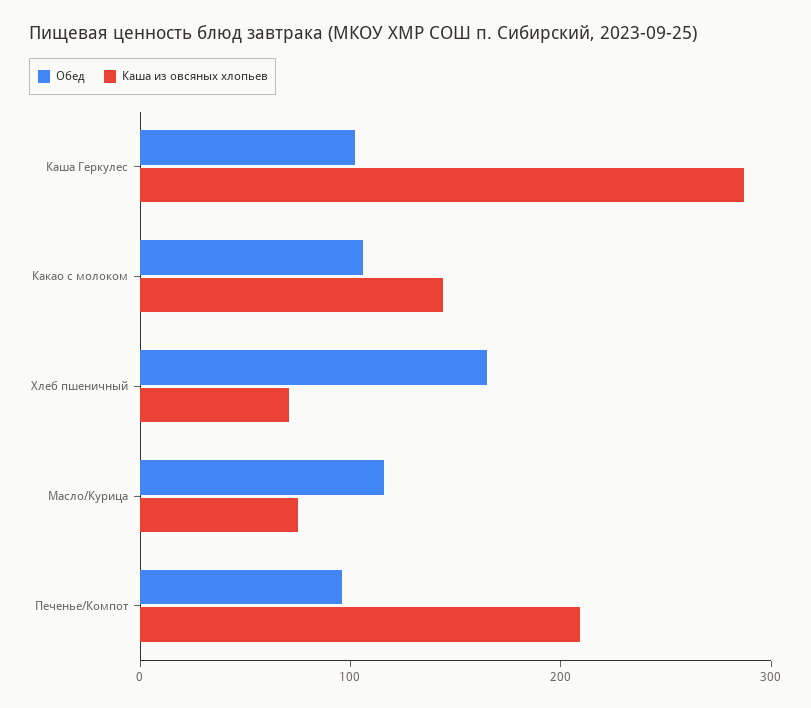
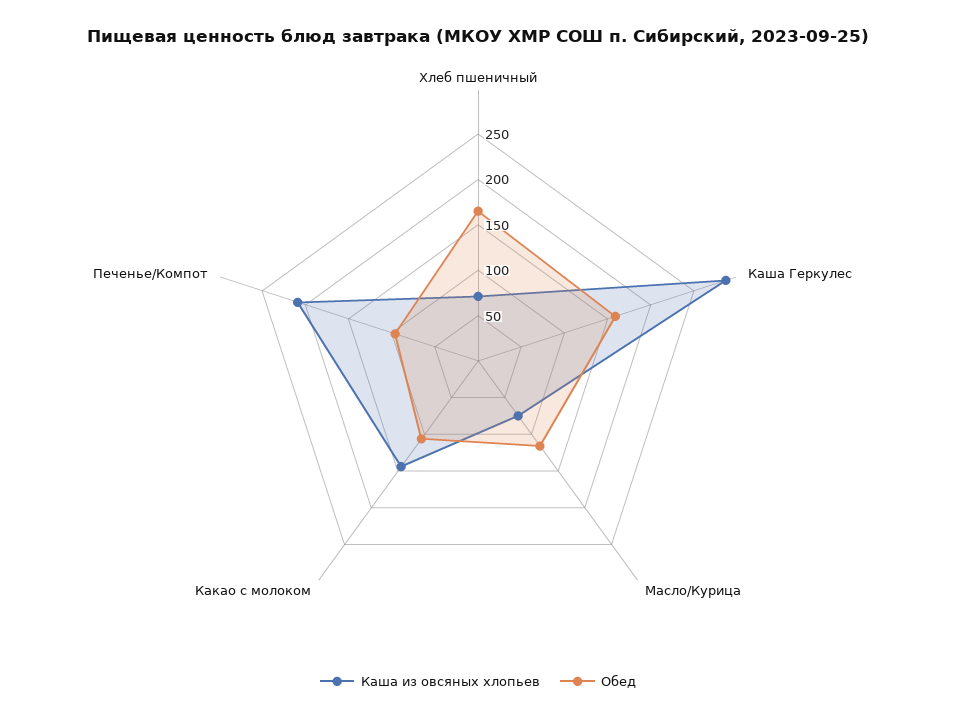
  {
    "Обед": {
-     "Каша Геркулес": 100,
+     "Каша Геркулес": 160,
      "Какао с молоком": 110,
      "Хлеб пшеничный": 170,
      "Масло/Курица": 120,
      "Печенье/Компот": 100
    },
    "Каша из овсяных хлопьев": {
      "Каша Геркулес": 290,
      "Какао с молоком": 140,
      "Хлеб пшеничный": 70,
      "Масло/Курица": 80,
      "Печенье/Компот": 210
    }
  }

